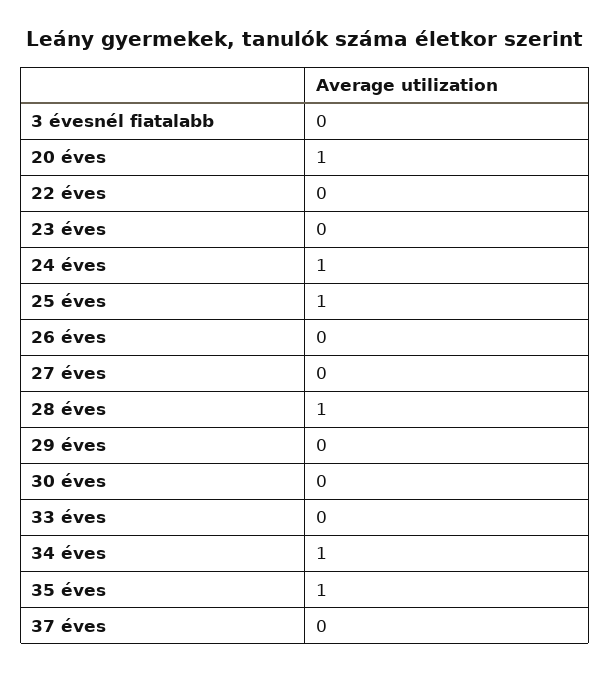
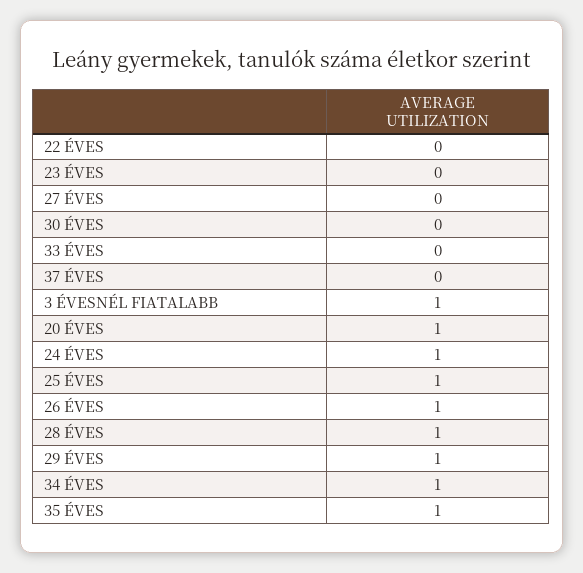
  {
-   "3 évesnél fiatalabb": 0,
+   "3 évesnél fiatalabb": 1,
    "20 éves": 1,
    "22 éves": 0,
    "23 éves": 0,
    "24 éves": 1,
    "25 éves": 1,
-   "26 éves": 0,
+   "26 éves": 1,
    "27 éves": 0,
    "28 éves": 1,
-   "29 éves": 0,
+   "29 éves": 1,
    "30 éves": 0,
    "33 éves": 0,
    "34 éves": 1,
    "35 éves": 1,
    "37 éves": 0
  }

